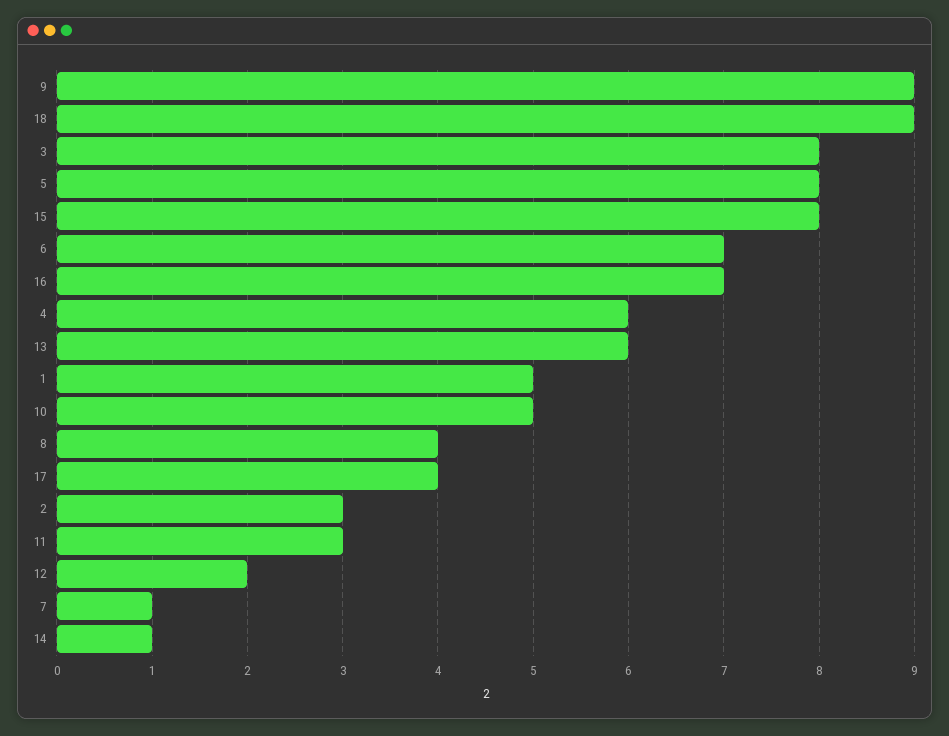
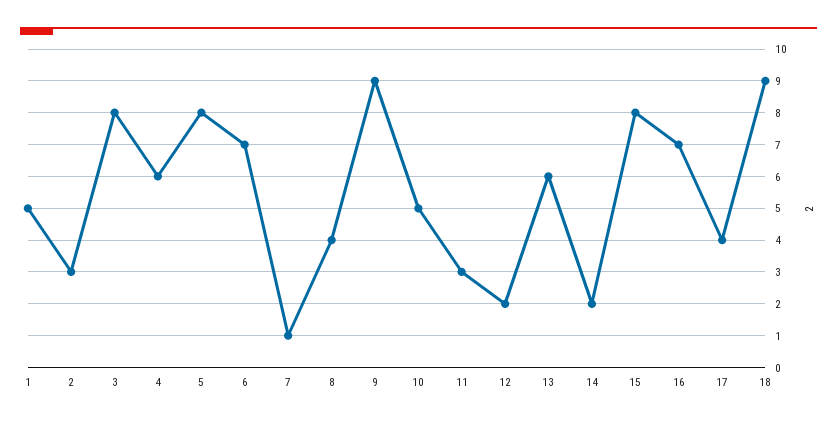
  {
    "9": 9,
    "18": 9,
    "3": 8,
    "5": 8,
    "15": 8,
    "6": 7,
    "16": 7,
    "4": 6,
    "13": 6,
    "1": 5,
    "10": 5,
    "8": 4,
    "17": 4,
    "2": 3,
    "11": 3,
    "12": 2,
    "7": 1,
-   "14": 1
+   "14": 2
  }

